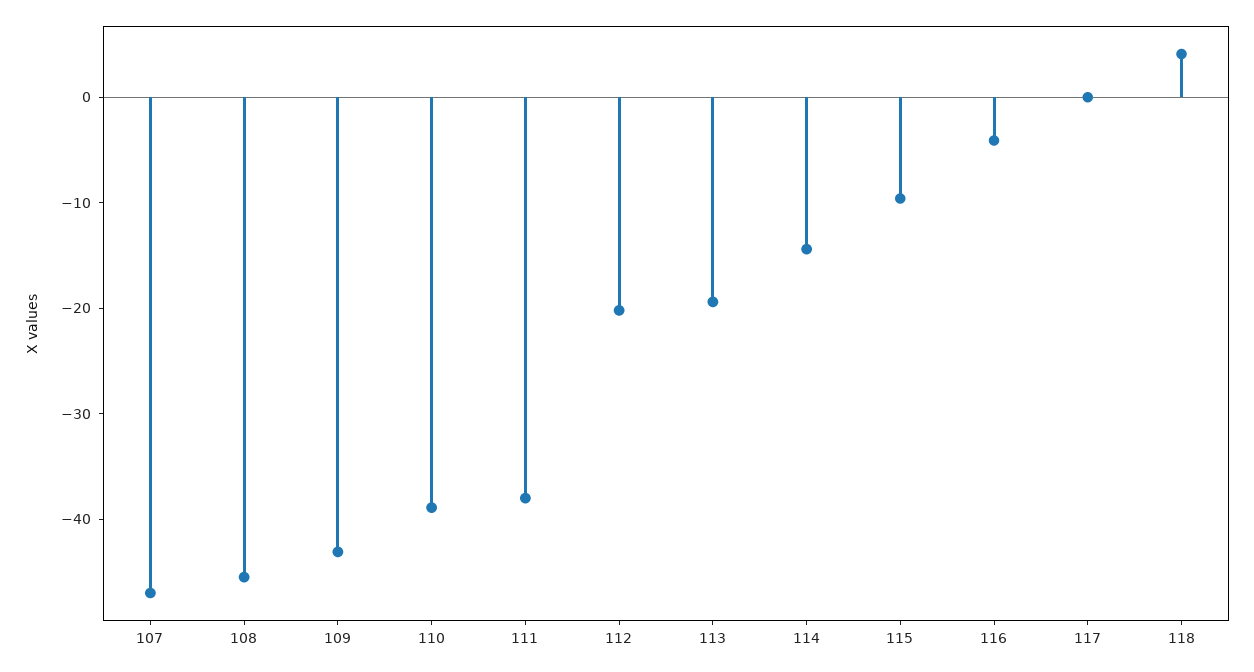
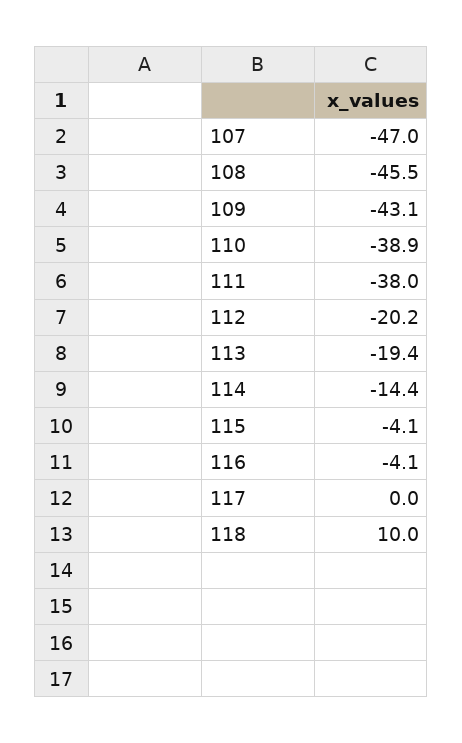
  {
    "107": -47,
    "108": -45.5,
    "109": -43.1,
    "110": -38.9,
    "111": -38,
    "112": -20.2,
    "113": -19.4,
    "114": -14.4,
-   "115": -10,
+   "115": -4.1,
    "116": -4.1,
    "117": 0,
-   "118": 4
+   "118": 10
  }

